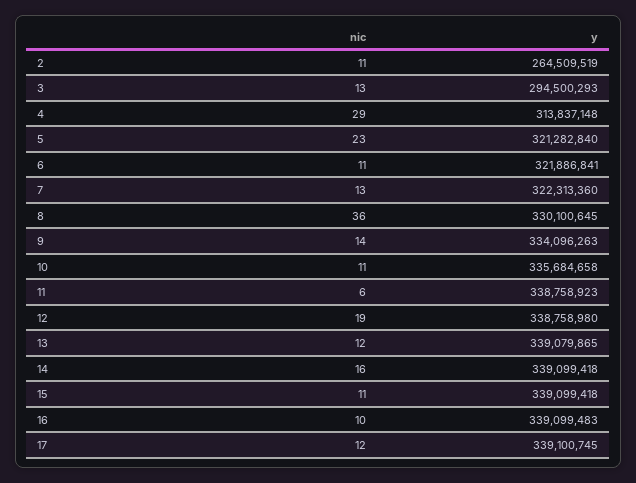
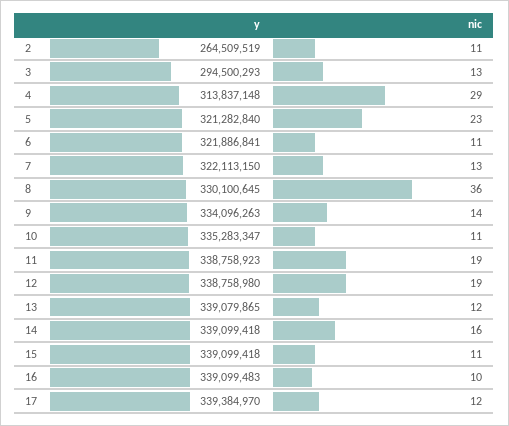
  {
    "nic": {
      "2": 11,
      "3": 13,
      "4": 29,
      "5": 23,
      "6": 11,
      "7": 13,
      "8": 36,
      "9": 14,
      "10": 11,
-     "11": 6,
+     "11": 19,
      "12": 19,
      "13": 12,
      "14": 16,
      "15": 11,
      "16": 10,
      "17": 12
    },
    "y": {
      "2": 264509519,
      "3": 294500293,
      "4": 313837148,
      "5": 321282840,
      "6": 321886841,
-     "7": 322313360,
+     "7": 322113150,
      "8": 330100645,
      "9": 334096263,
-     "10": 335684658,
+     "10": 335283347,
      "11": 338758923,
      "12": 338758980,
      "13": 339079865,
      "14": 339099418,
      "15": 339099418,
      "16": 339099483,
-     "17": 339100745
+     "17": 339384970
    }
  }

